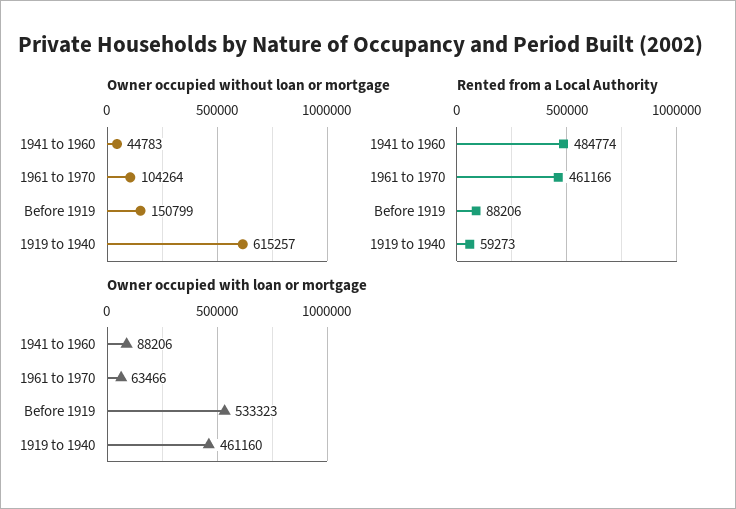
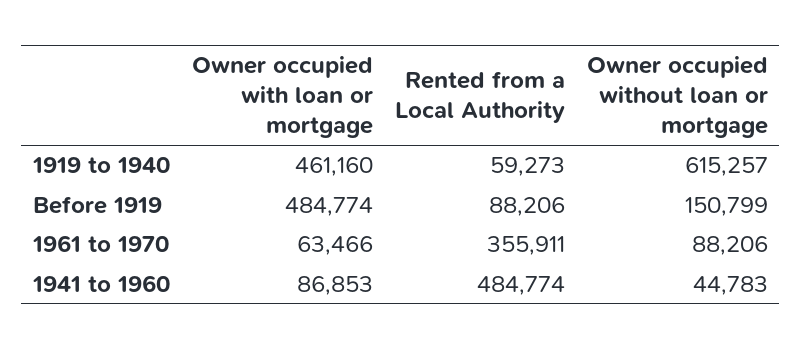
  {
    "Owner occupied without loan or mortgage": {
      "1941 to 1960": 44783,
-     "1961 to 1970": 104264,
+     "1961 to 1970": 88206,
      "Before 1919": 150799,
      "1919 to 1940": 615257
    },
    "Rented from a Local Authority": {
      "1941 to 1960": 484774,
-     "1961 to 1970": 461166,
+     "1961 to 1970": 355911,
      "Before 1919": 88206,
      "1919 to 1940": 59273
    },
    "Owner occupied with loan or mortgage": {
-     "1941 to 1960": 88206,
+     "1941 to 1960": 86853,
      "1961 to 1970": 63466,
-     "Before 1919": 533323,
+     "Before 1919": 484774,
      "1919 to 1940": 461160
    }
  }

